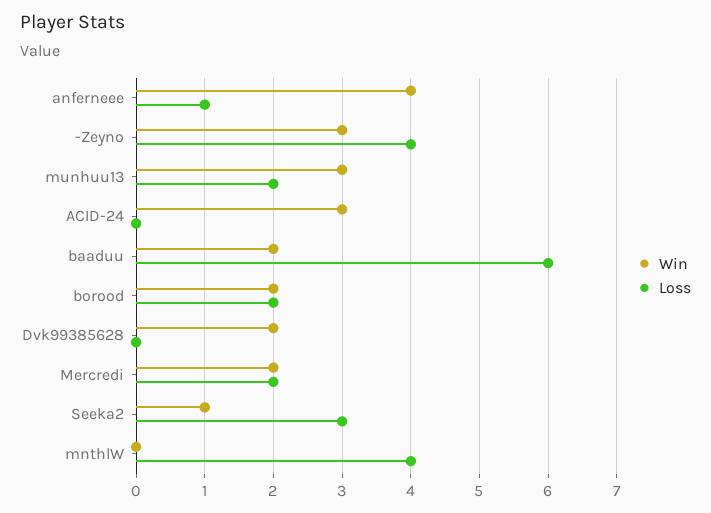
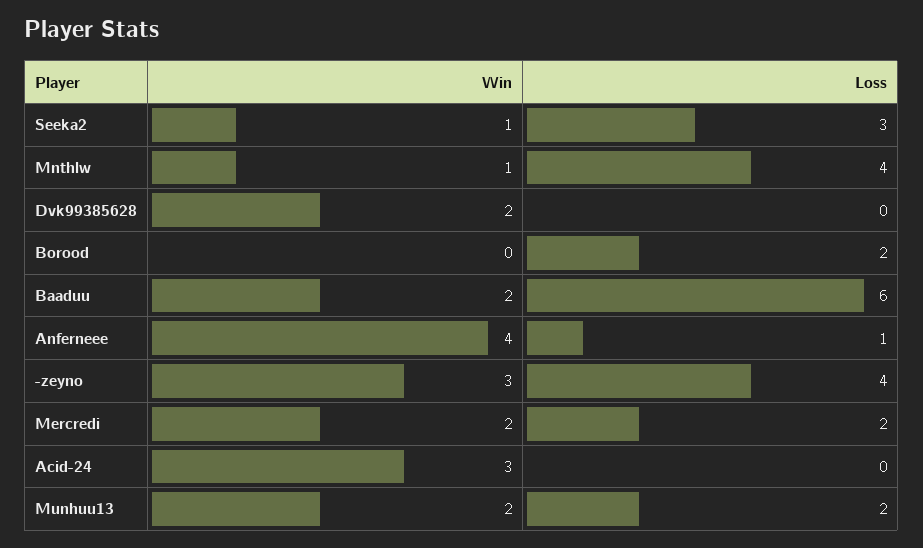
  {
    "Win": {
      "anferneee": 4,
      "-Zeyno": 3,
-     "munhuu13": 3,
+     "munhuu13": 2,
      "ACID-24": 3,
      "baaduu": 2,
-     "borood": 2,
+     "borood": 0,
      "Dvk99385628": 2,
      "Mercredi": 2,
      "Seeka2": 1,
-     "mnthlW": 0
+     "mnthlW": 1
    },
    "Loss": {
      "anferneee": 1,
      "-Zeyno": 4,
      "munhuu13": 2,
      "ACID-24": 0,
      "baaduu": 6,
      "borood": 2,
      "Dvk99385628": 0,
      "Mercredi": 2,
      "Seeka2": 3,
      "mnthlW": 4
    }
  }

